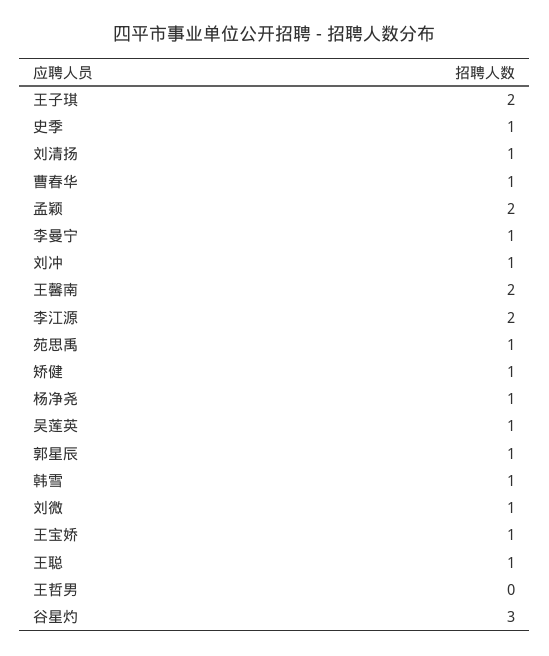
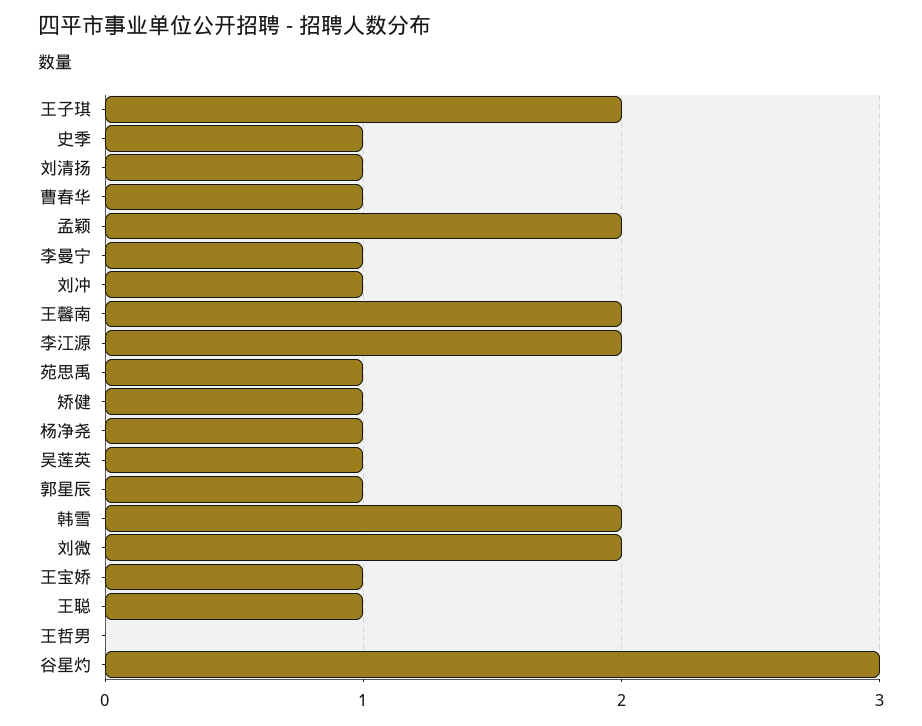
  {
    "王子琪": 2,
    "史季": 1,
    "刘清扬": 1,
    "曹春华": 1,
    "孟颖": 2,
    "李曼宁": 1,
    "刘冲": 1,
    "王馨南": 2,
    "李江源": 2,
    "苑思禹": 1,
    "矫健": 1,
    "杨净尧": 1,
    "吴莲英": 1,
    "郭星辰": 1,
-   "韩雪": 1,
+   "韩雪": 2,
-   "刘微": 1,
+   "刘微": 2,
    "王宝娇": 1,
    "王聪": 1,
    "王哲男": 0,
    "谷星灼": 3
  }

